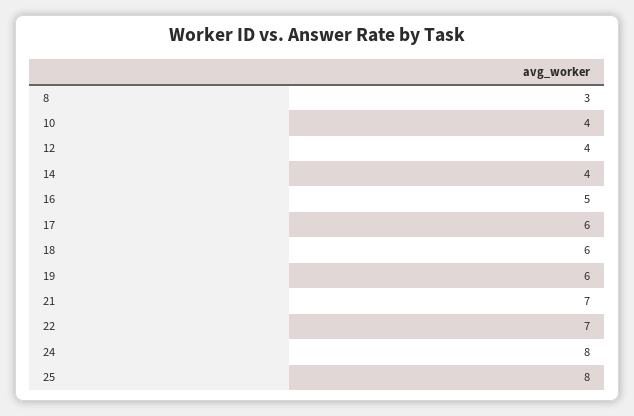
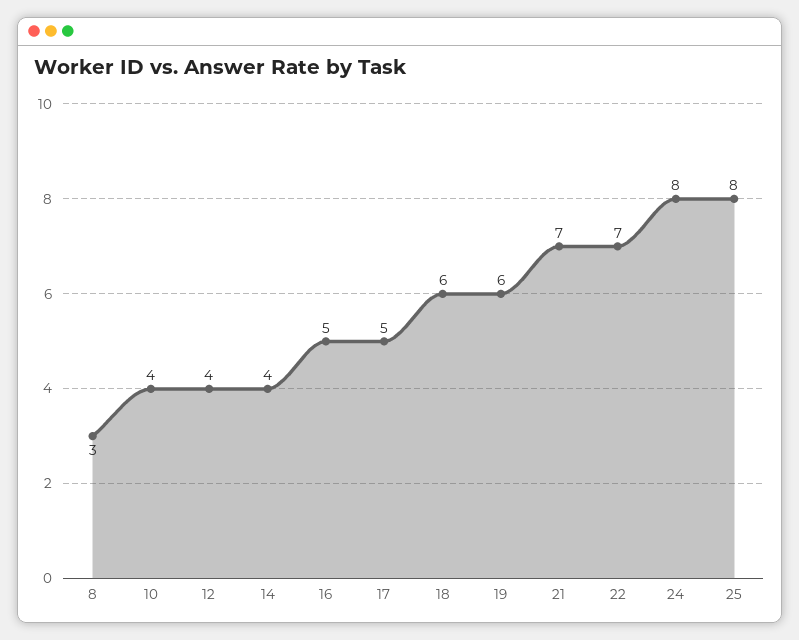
  {
    "8": 3,
    "10": 4,
    "12": 4,
    "14": 4,
    "16": 5,
-   "17": 6,
+   "17": 5,
    "18": 6,
    "19": 6,
    "21": 7,
    "22": 7,
    "24": 8,
    "25": 8
  }

